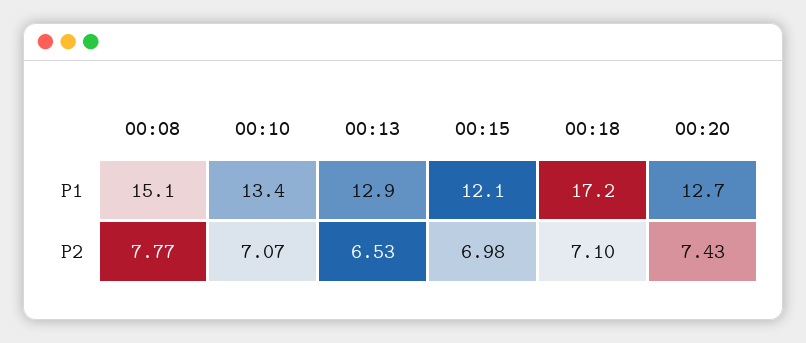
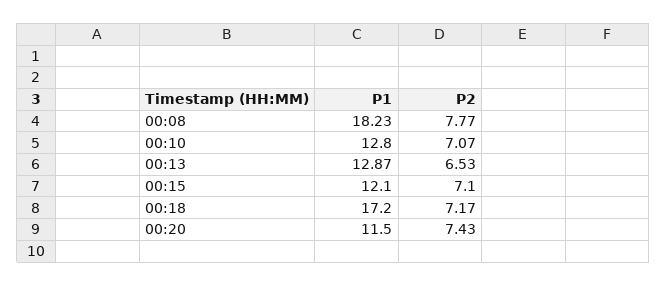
  {
    "00:08": {
-     "P1": 15.1,
+     "P1": 18.23,
      "P2": 7.77
    },
    "00:10": {
-     "P1": 13.4,
+     "P1": 12.8,
      "P2": 7.07
    },
    "00:13": {
      "P1": 12.87,
      "P2": 6.53
    },
    "00:15": {
      "P1": 12.1,
-     "P2": 6.98
+     "P2": 7.1
    },
    "00:18": {
      "P1": 17.2,
-     "P2": 7.1
+     "P2": 7.17
    },
    "00:20": {
-     "P1": 12.7,
+     "P1": 11.5,
      "P2": 7.43
    }
  }

